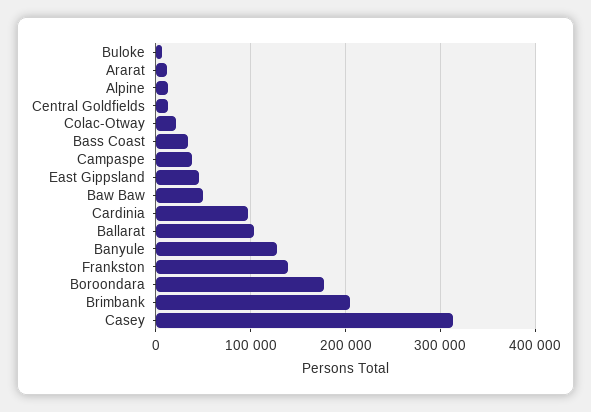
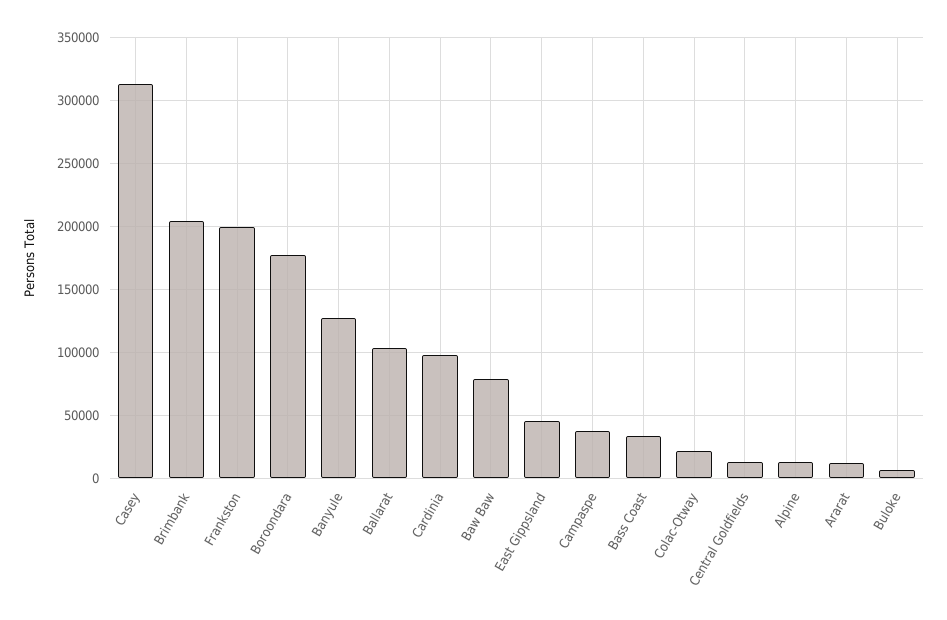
  {
    "Buloke": 5000,
    "Ararat": 10000,
    "Alpine": 15000,
    "Central Goldfields": 15000,
    "Colac-Otway": 20000,
    "Bass Coast": 35000,
    "Campaspe": 40000,
    "East Gippsland": 45000,
-   "Baw Baw": 50000,
+   "Baw Baw": 80000,
    "Cardinia": 100000,
    "Ballarat": 105000,
    "Banyule": 125000,
-   "Frankston": 140000,
+   "Frankston": 200000,
    "Boroondara": 175000,
    "Brimbank": 205000,
    "Casey": 315000
  }

